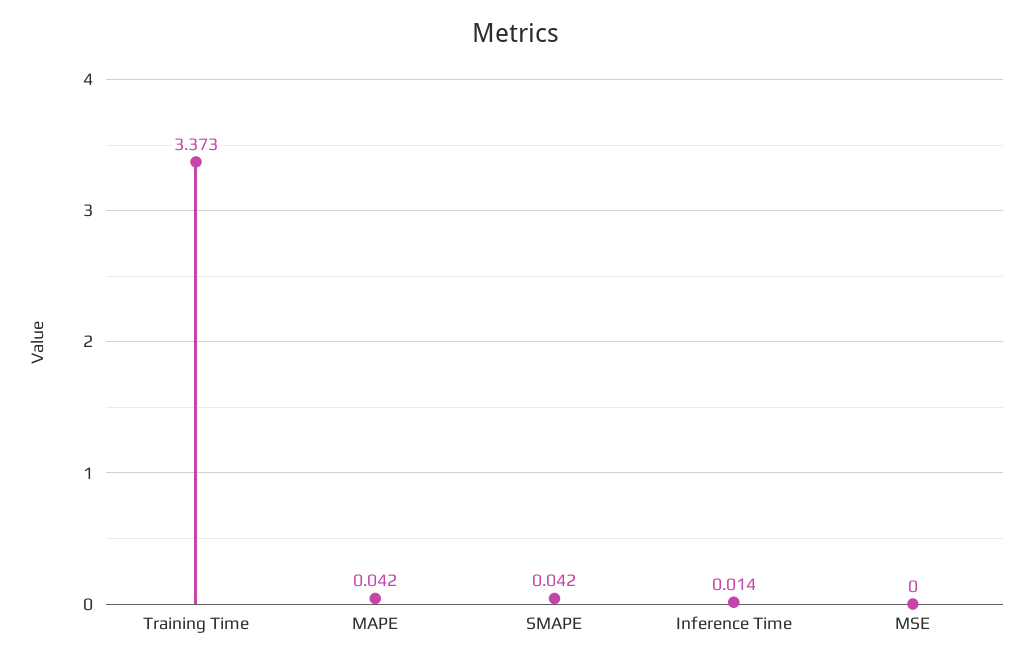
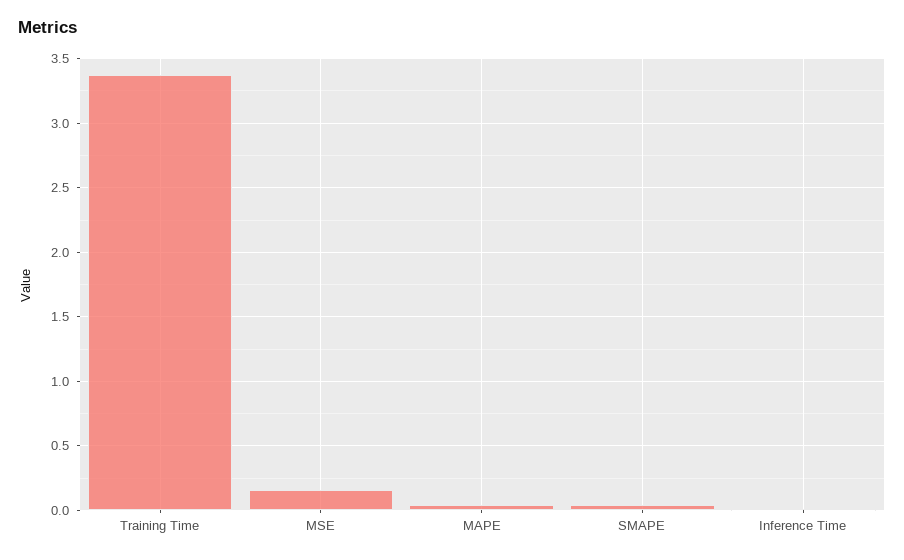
  {
    "Training Time": 3.373,
    "MAPE": 0.042,
    "SMAPE": 0.042,
    "Inference Time": 0.014,
-   "MSE": 0
+   "MSE": 0.15
  }

